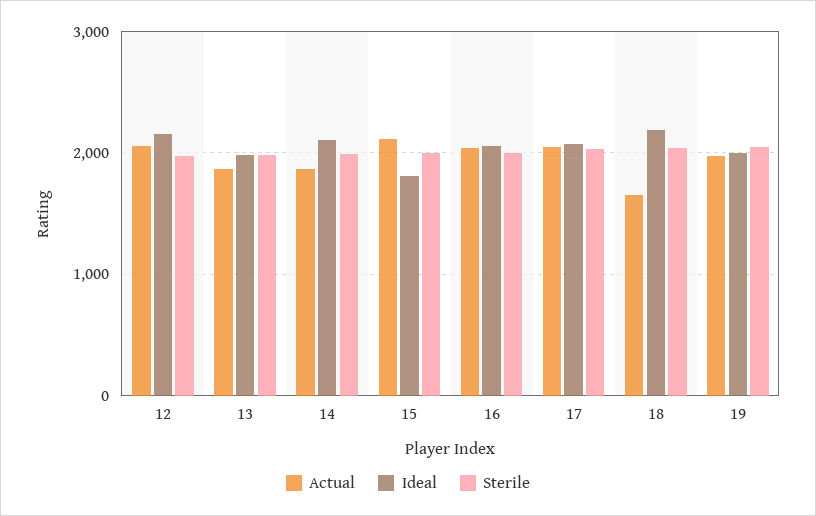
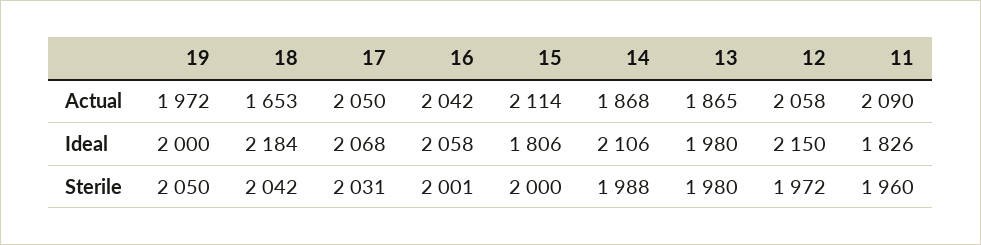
  {
    "Actual": {
      "12": 2058,
      "13": 1865,
      "14": 1868,
      "15": 2114,
      "16": 2042,
      "17": 2050,
      "18": 1653,
-     "19": 1972
+     "19": 1972,
+     "11": 2090
    },
    "Ideal": {
      "12": 2150,
      "13": 1980,
      "14": 2106,
      "15": 1806,
      "16": 2058,
      "17": 2068,
      "18": 2184,
-     "19": 2000
+     "19": 2000,
+     "11": 1826
    },
    "Sterile": {
      "12": 1972,
      "13": 1980,
      "14": 1988,
      "15": 2000,
      "16": 2001,
      "17": 2031,
      "18": 2042,
-     "19": 2050
+     "19": 2050,
+     "11": 1960
    }
  }

